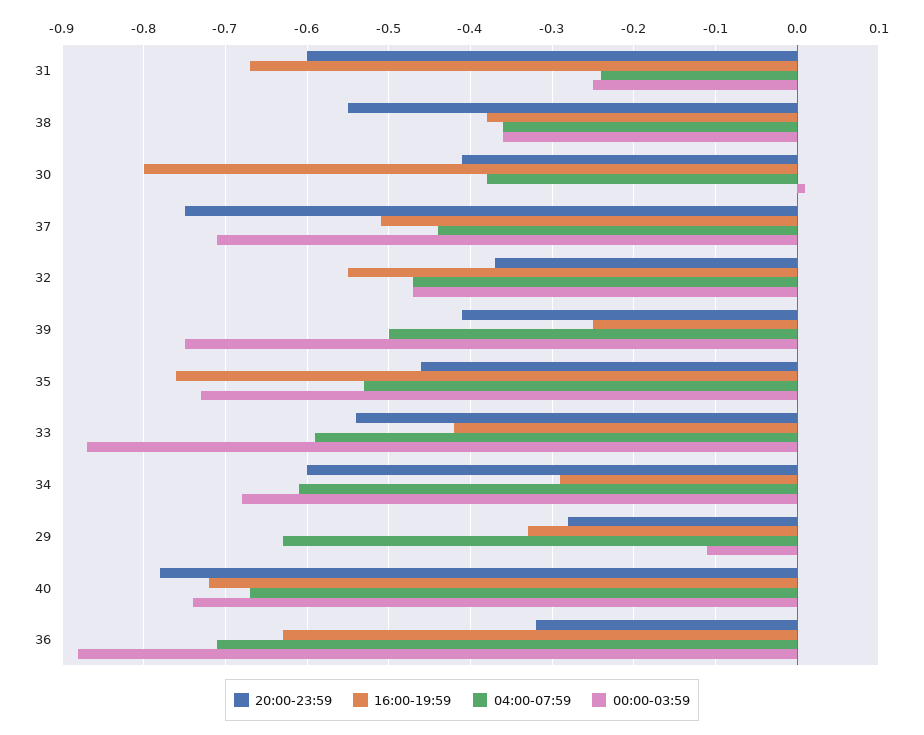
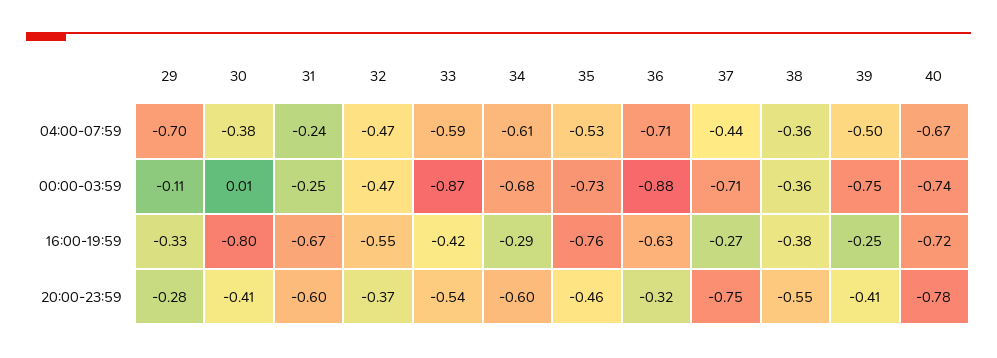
  {
    "20:00-23:59": {
      "31": -0.6,
      "38": -0.55,
      "30": -0.41,
      "37": -0.75,
      "32": -0.37,
      "39": -0.41,
      "35": -0.46,
      "33": -0.54,
      "34": -0.6,
      "29": -0.28,
      "40": -0.78,
      "36": -0.32
    },
    "16:00-19:59": {
      "31": -0.67,
      "38": -0.38,
      "30": -0.8,
-     "37": -0.51,
+     "37": -0.27,
      "32": -0.55,
      "39": -0.25,
      "35": -0.76,
      "33": -0.42,
      "34": -0.29,
      "29": -0.33,
      "40": -0.72,
      "36": -0.63
    },
    "04:00-07:59": {
      "31": -0.24,
      "38": -0.36,
      "30": -0.38,
      "37": -0.44,
      "32": -0.47,
      "39": -0.5,
      "35": -0.53,
      "33": -0.59,
      "34": -0.61,
-     "29": -0.63,
+     "29": -0.7,
      "40": -0.67,
      "36": -0.71
    },
    "00:00-03:59": {
      "31": -0.25,
      "38": -0.36,
      "30": 0.01,
      "37": -0.71,
      "32": -0.47,
      "39": -0.75,
      "35": -0.73,
      "33": -0.87,
      "34": -0.68,
      "29": -0.11,
      "40": -0.74,
      "36": -0.88
    }
  }

